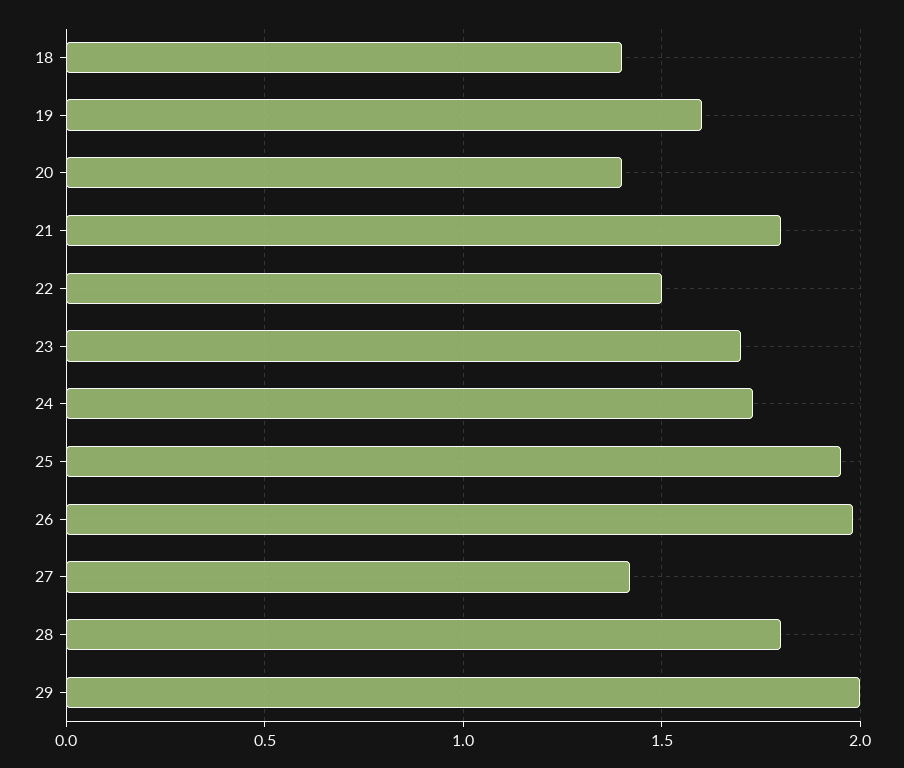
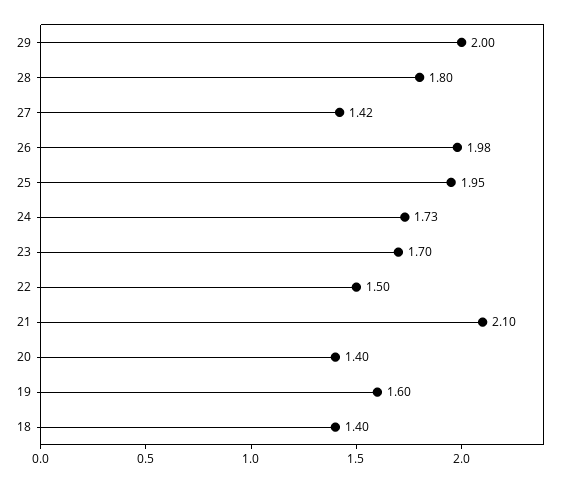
  {
    "18": 1.4,
    "19": 1.6,
    "20": 1.4,
-   "21": 1.8,
+   "21": 2.1,
    "22": 1.5,
    "23": 1.7,
    "24": 1.73,
    "25": 1.95,
    "26": 1.98,
    "27": 1.42,
    "28": 1.8,
    "29": 2
  }

